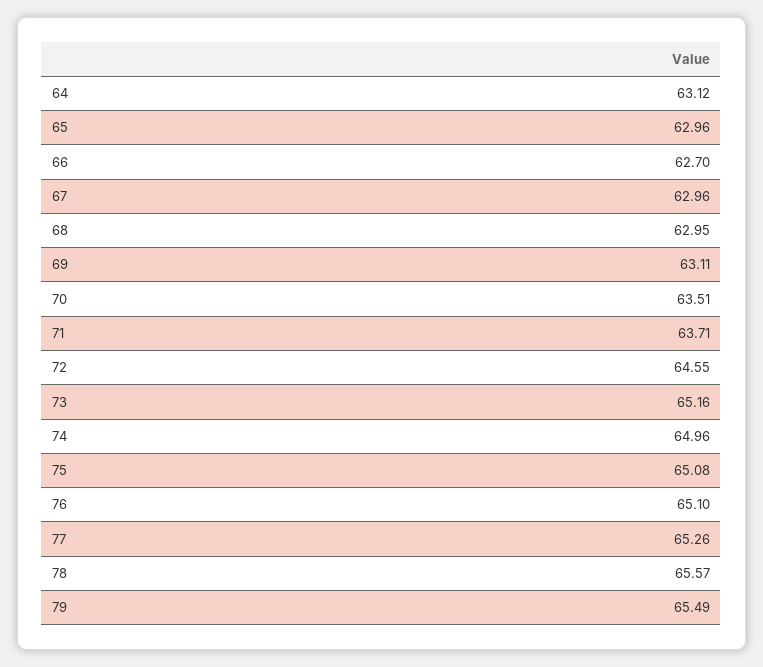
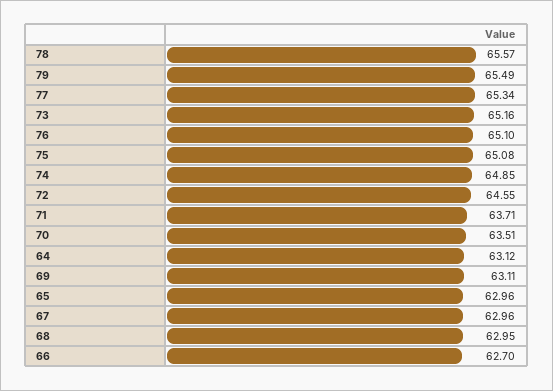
  {
    "64": 63.12,
    "65": 62.96,
    "66": 62.7,
    "67": 62.96,
    "68": 62.95,
    "69": 63.11,
    "70": 63.51,
    "71": 63.71,
    "72": 64.55,
    "73": 65.16,
-   "74": 64.96,
+   "74": 64.85,
    "75": 65.08,
    "76": 65.1,
-   "77": 65.26,
+   "77": 65.34,
    "78": 65.57,
    "79": 65.49
  }

